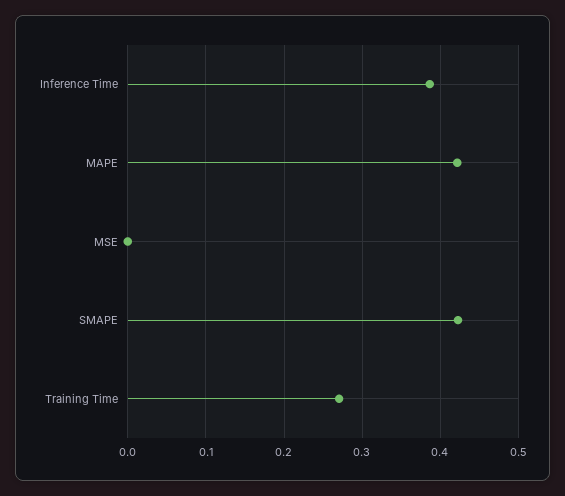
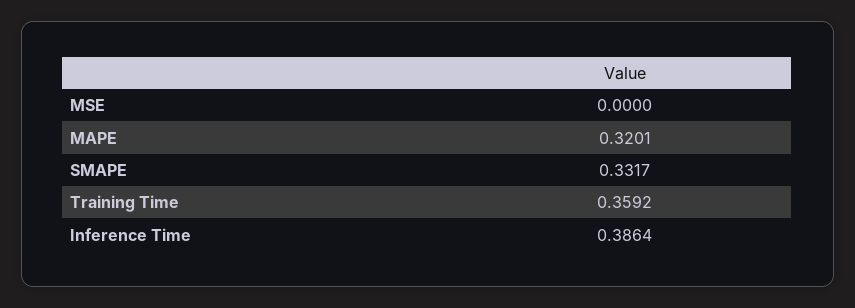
  {
    "Inference Time": 0.3864,
-   "MAPE": 0.42,
+   "MAPE": 0.3201,
    "MSE": 0,
-   "SMAPE": 0.42,
+   "SMAPE": 0.3317,
-   "Training Time": 0.27
+   "Training Time": 0.3592
  }

